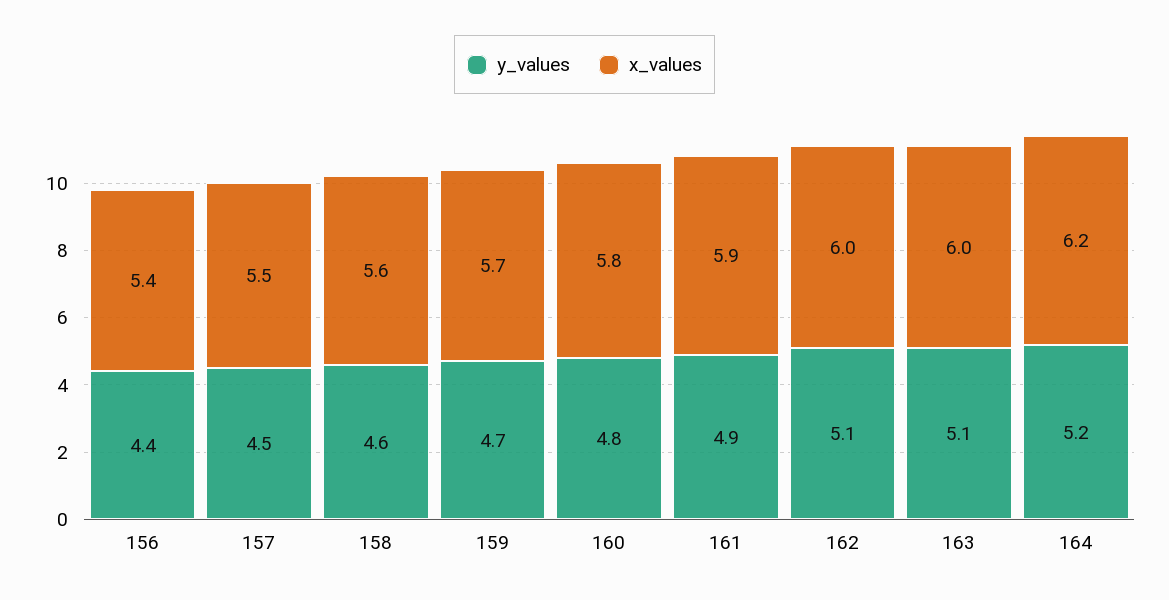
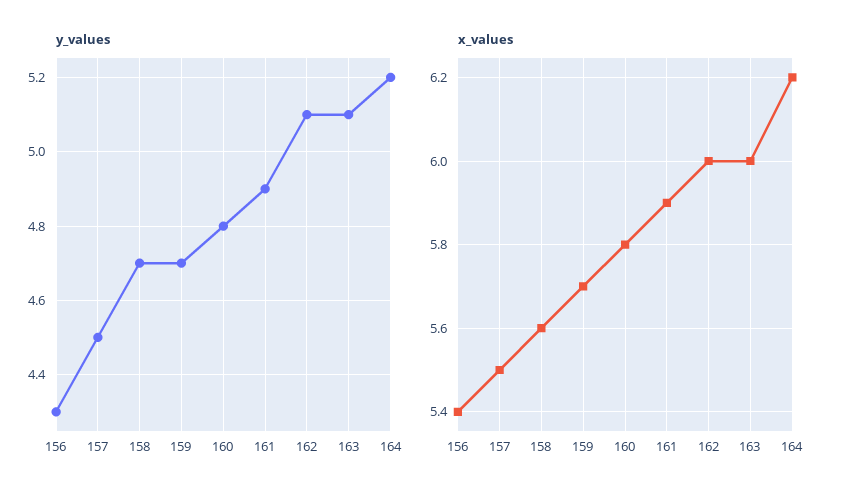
  {
    "y_values": {
-     "156": 4.4,
+     "156": 4.3,
      "157": 4.5,
-     "158": 4.6,
+     "158": 4.7,
      "159": 4.7,
      "160": 4.8,
      "161": 4.9,
      "162": 5.1,
      "163": 5.1,
      "164": 5.2
    },
    "x_values": {
      "156": 5.4,
      "157": 5.5,
      "158": 5.6,
      "159": 5.7,
      "160": 5.8,
      "161": 5.9,
      "162": 6,
      "163": 6,
      "164": 6.2
    }
  }

